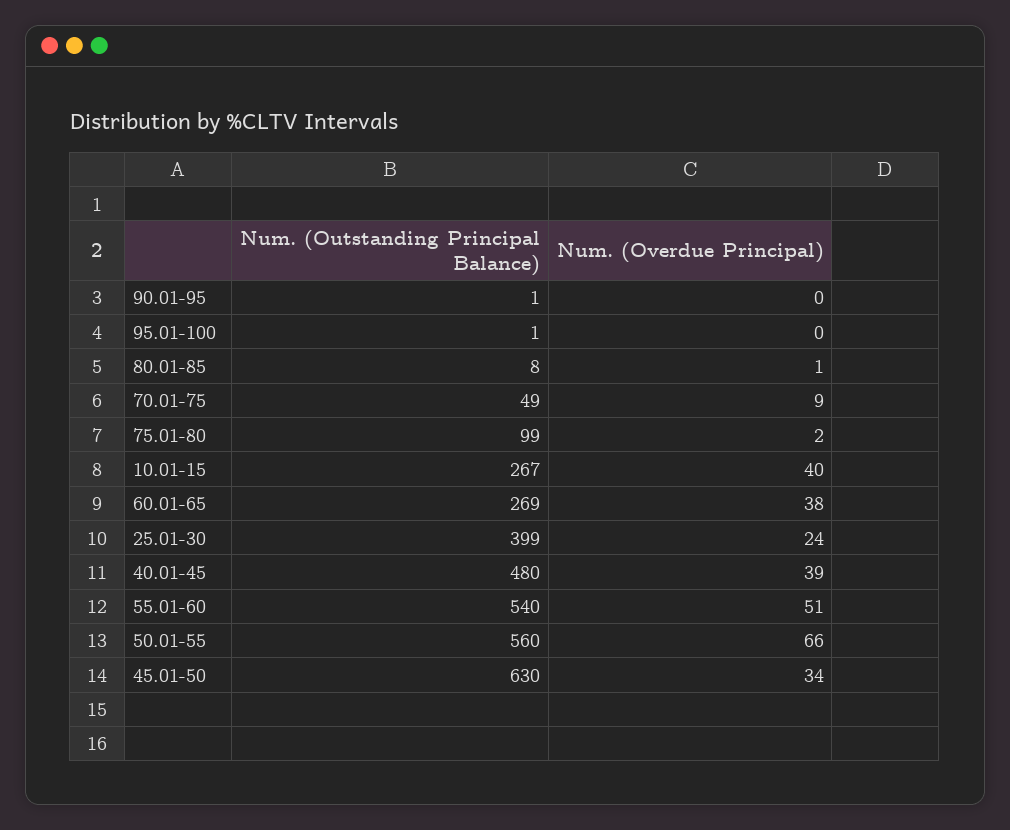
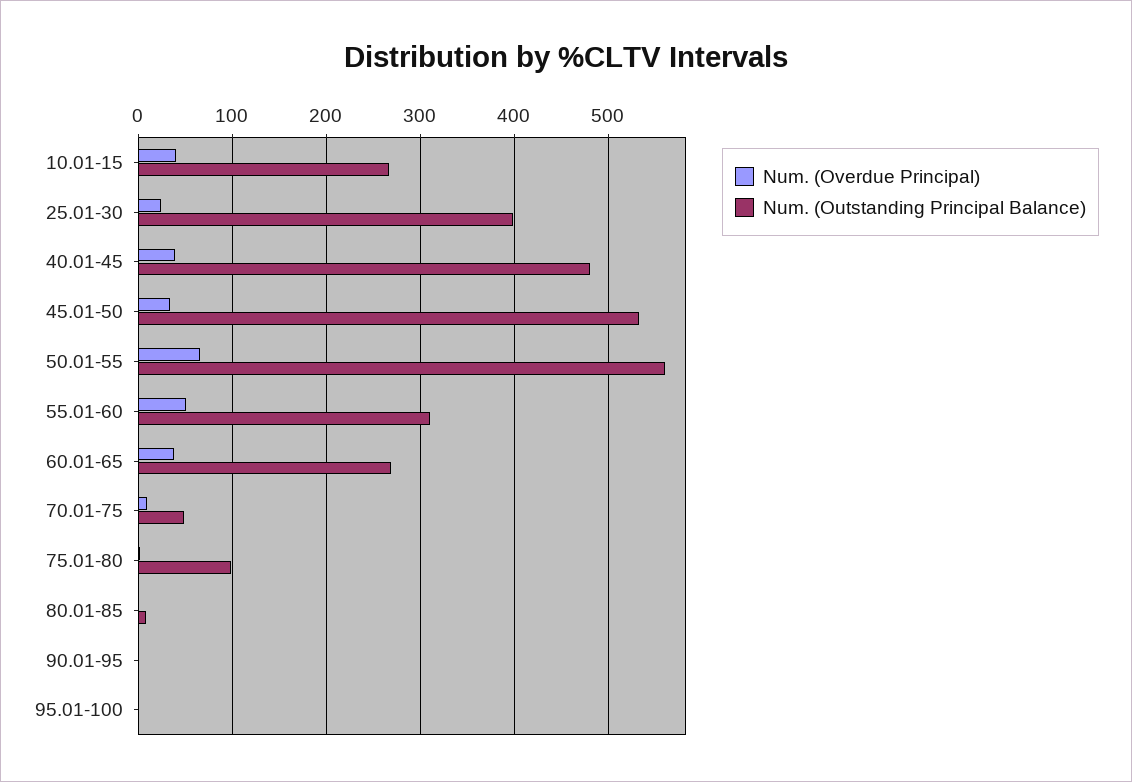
  {
    "Num. (Outstanding Principal Balance)": {
      "90.01-95": 1,
      "95.01-100": 1,
      "80.01-85": 8,
      "70.01-75": 49,
      "75.01-80": 99,
      "10.01-15": 267,
      "60.01-65": 269,
      "25.01-30": 399,
      "40.01-45": 480,
-     "55.01-60": 540,
+     "55.01-60": 310,
      "50.01-55": 560,
-     "45.01-50": 630
+     "45.01-50": 530
    },
    "Num. (Overdue Principal)": {
      "90.01-95": 0,
      "95.01-100": 0,
      "80.01-85": 1,
      "70.01-75": 9,
      "75.01-80": 2,
      "10.01-15": 40,
      "60.01-65": 38,
      "25.01-30": 24,
      "40.01-45": 39,
      "55.01-60": 51,
      "50.01-55": 66,
      "45.01-50": 34
    }
  }

